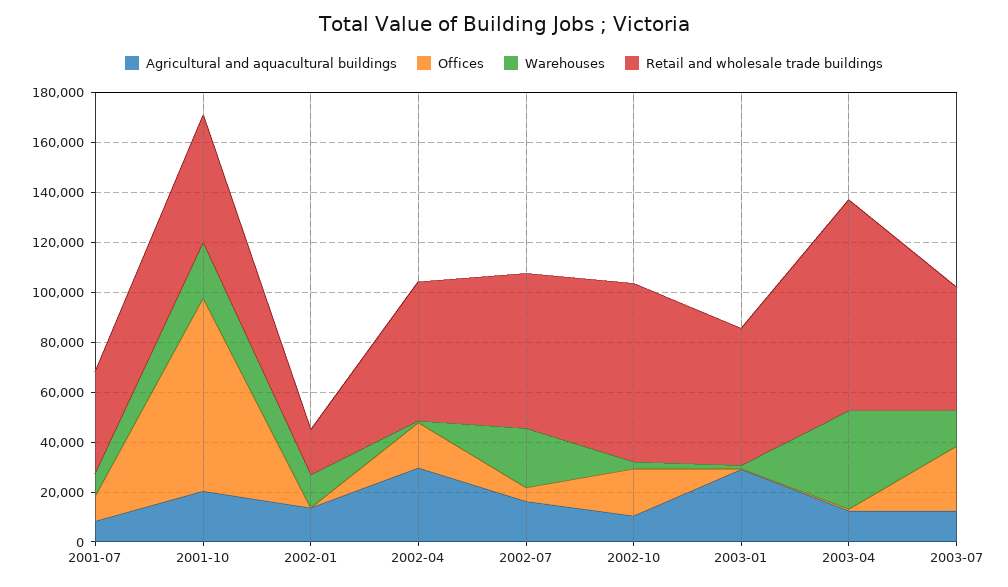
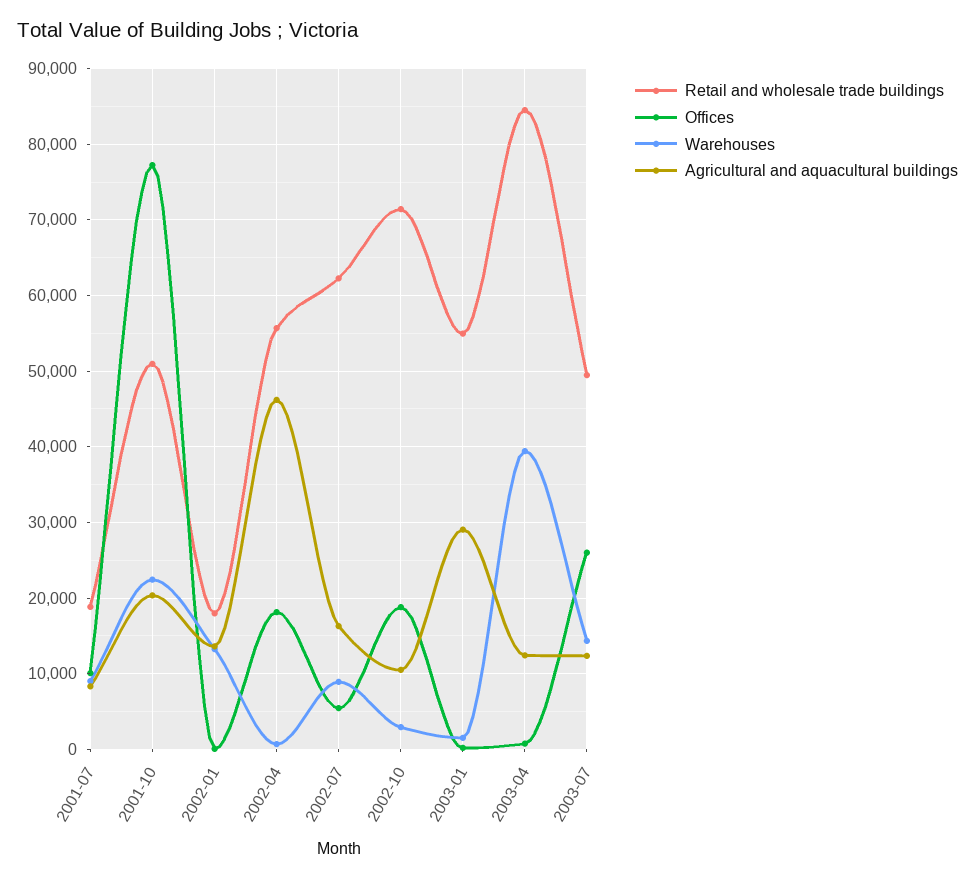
  {
    "Agricultural and aquacultural buildings": {
      "2001-07": 8000,
      "2001-10": 20000,
      "2002-01": 14000,
-     "2002-04": 30000,
+     "2002-04": 46000,
      "2002-07": 16000,
      "2002-10": 10000,
      "2003-01": 29000,
      "2003-04": 12000,
      "2003-07": 12000
    },
    "Offices": {
      "2001-07": 10000,
      "2001-10": 77000,
      "2002-01": 0,
      "2002-04": 18000,
      "2002-07": 5000,
      "2002-10": 19000,
      "2003-01": 0,
      "2003-04": 1000,
      "2003-07": 26000
    },
    "Warehouses": {
      "2001-07": 9000,
      "2001-10": 22000,
      "2002-01": 13000,
      "2002-04": 1000,
-     "2002-07": 25000,
+     "2002-07": 9000,
      "2002-10": 3000,
      "2003-01": 2000,
      "2003-04": 39000,
      "2003-07": 14000
    },
    "Retail and wholesale trade buildings": {
-     "2001-07": 40000,
+     "2001-07": 19000,
      "2001-10": 51000,
      "2002-01": 18000,
      "2002-04": 56000,
      "2002-07": 62000,
      "2002-10": 71000,
      "2003-01": 55000,
      "2003-04": 85000,
      "2003-07": 49000
    }
  }

